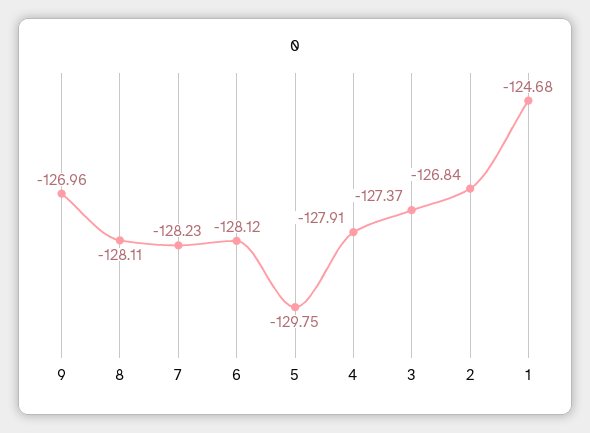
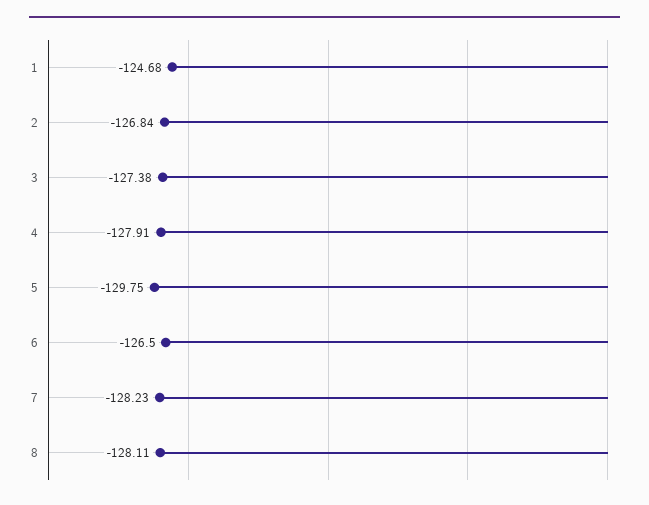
  {
-   "9": -126.96,
    "8": -128.11,
    "7": -128.23,
-   "6": -128.12,
+   "6": -126.5,
    "5": -129.75,
    "4": -127.91,
-   "3": -127.37,
+   "3": -127.38,
    "2": -126.84,
    "1": -124.68
  }

